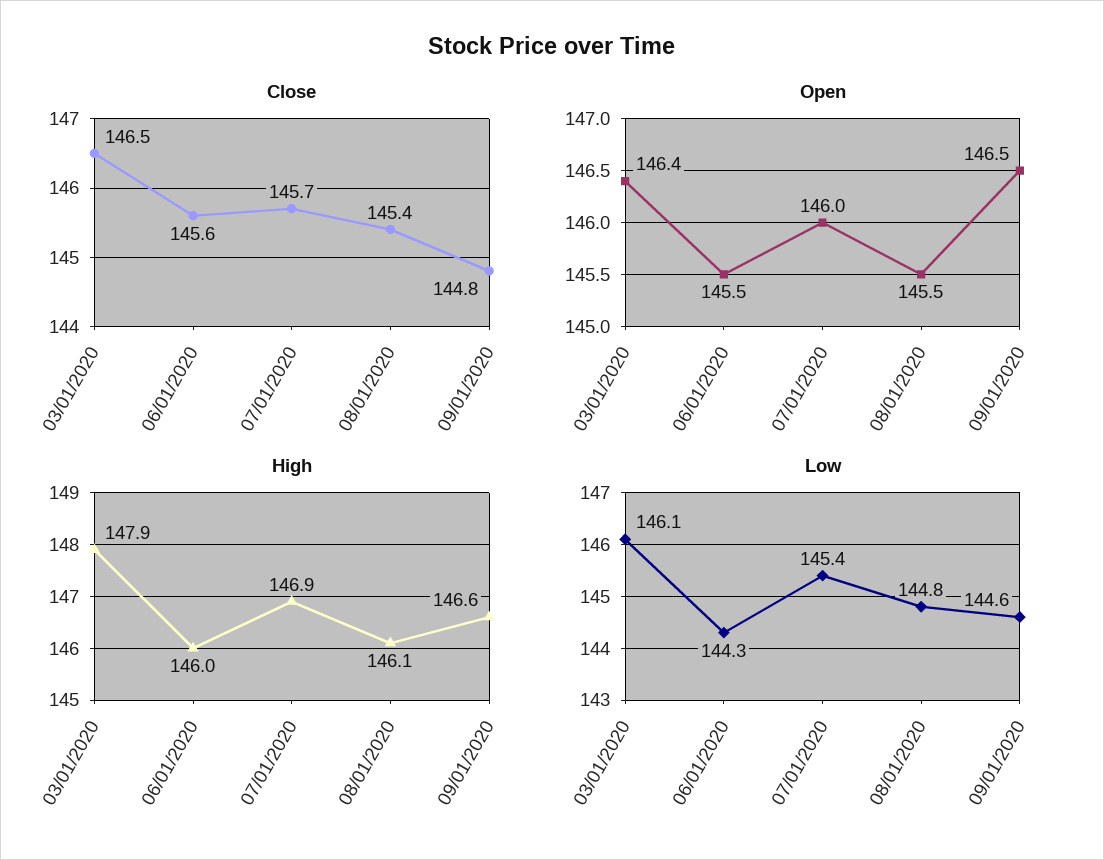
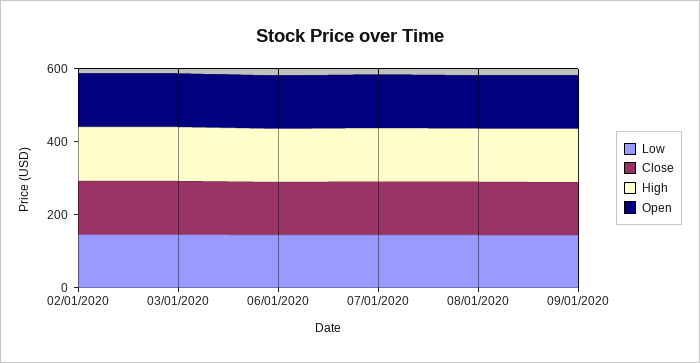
  {
    "Close": {
      "03/01/2020": 146.5,
      "06/01/2020": 145.6,
      "07/01/2020": 145.7,
      "08/01/2020": 145.4,
-     "09/01/2020": 144.8
+     "09/01/2020": 144.8,
+     "02/01/2020": 150
    },
    "Open": {
      "03/01/2020": 146.4,
      "06/01/2020": 145.5,
      "07/01/2020": 146,
      "08/01/2020": 145.5,
-     "09/01/2020": 146.5
+     "09/01/2020": 146.5,
+     "02/01/2020": 150
    },
    "High": {
      "03/01/2020": 147.9,
      "06/01/2020": 146,
      "07/01/2020": 146.9,
      "08/01/2020": 146.1,
-     "09/01/2020": 146.6
+     "09/01/2020": 146.6,
+     "02/01/2020": 150
    },
    "Low": {
      "03/01/2020": 146.1,
      "06/01/2020": 144.3,
      "07/01/2020": 145.4,
      "08/01/2020": 144.8,
-     "09/01/2020": 144.6
+     "09/01/2020": 144.6,
+     "02/01/2020": 150
    }
  }

